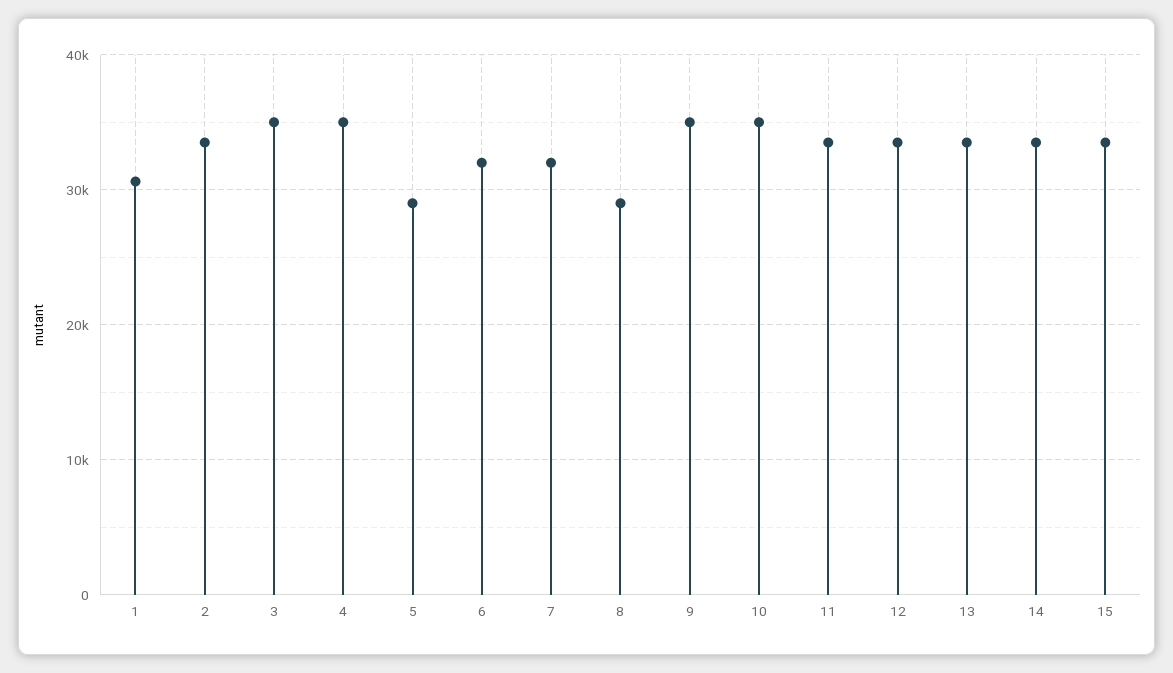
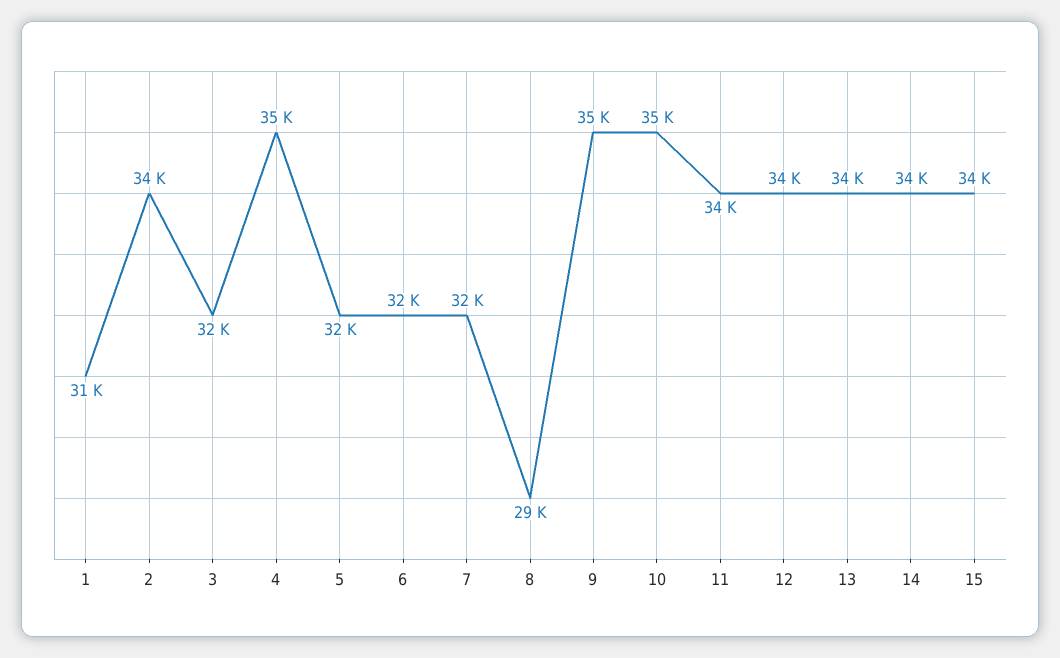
  {
    "1": 31000,
    "2": 34000,
-   "3": 35000,
+   "3": 32000,
    "4": 35000,
-   "5": 29000,
+   "5": 32000,
    "6": 32000,
    "7": 32000,
    "8": 29000,
    "9": 35000,
    "10": 35000,
    "11": 34000,
    "12": 34000,
    "13": 34000,
    "14": 34000,
    "15": 34000
  }

